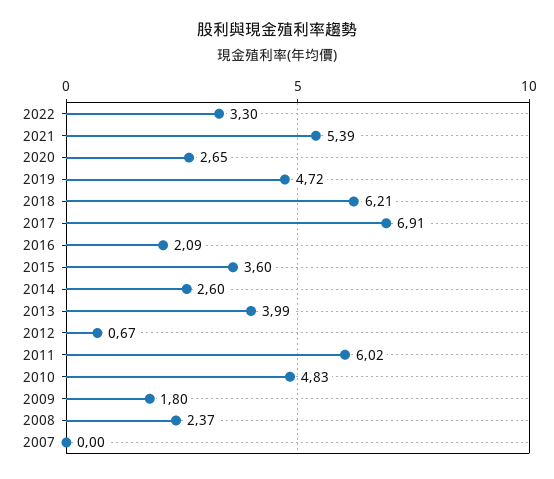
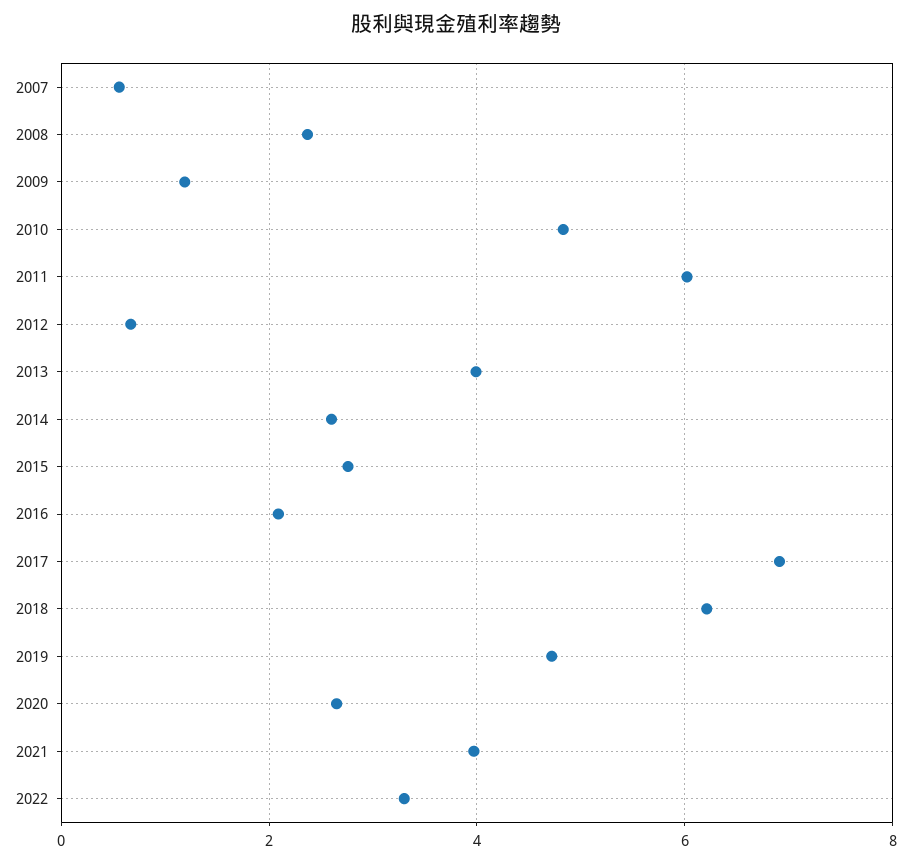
  {
    "2022": 3.3,
-   "2021": 5.39,
+   "2021": 4,
    "2020": 2.65,
    "2019": 4.72,
    "2018": 6.21,
    "2017": 6.91,
    "2016": 2.09,
-   "2015": 3.6,
+   "2015": 2.8,
    "2014": 2.6,
    "2013": 3.99,
    "2012": 0.67,
    "2011": 6.02,
    "2010": 4.83,
-   "2009": 1.8,
+   "2009": 1.2,
    "2008": 2.37,
-   "2007": 0
+   "2007": 0.6
  }

